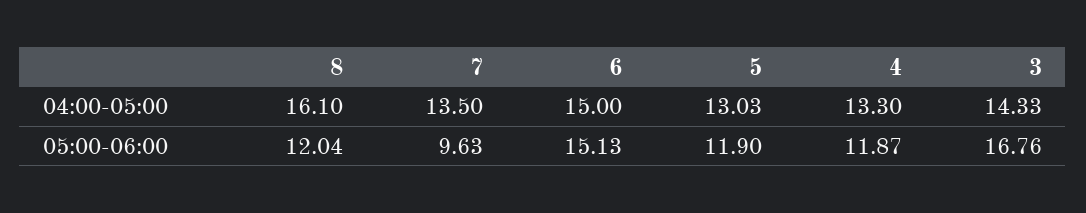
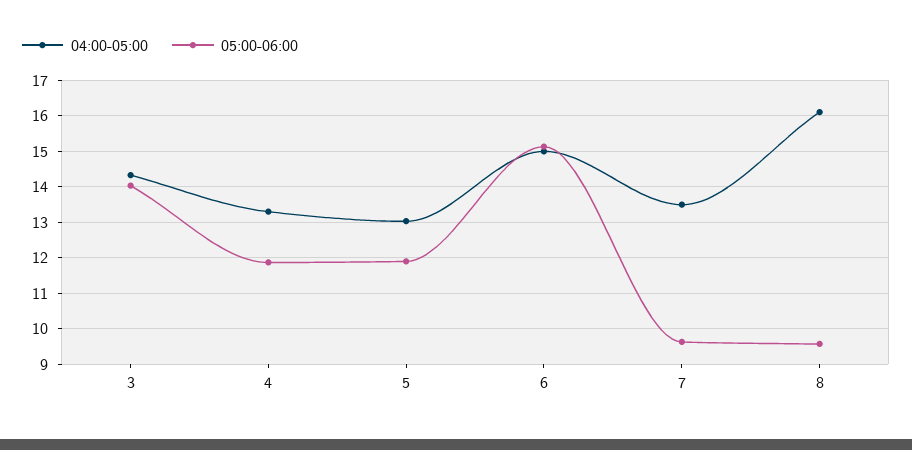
  {
    "04:00-05:00": {
      "8": 16.1,
      "7": 13.5,
      "6": 15,
      "5": 13.03,
      "4": 13.3,
      "3": 14.33
    },
    "05:00-06:00": {
-     "8": 12.04,
+     "8": 9.6,
      "7": 9.63,
      "6": 15.13,
      "5": 11.9,
      "4": 11.87,
-     "3": 16.76
+     "3": 14
    }
  }

